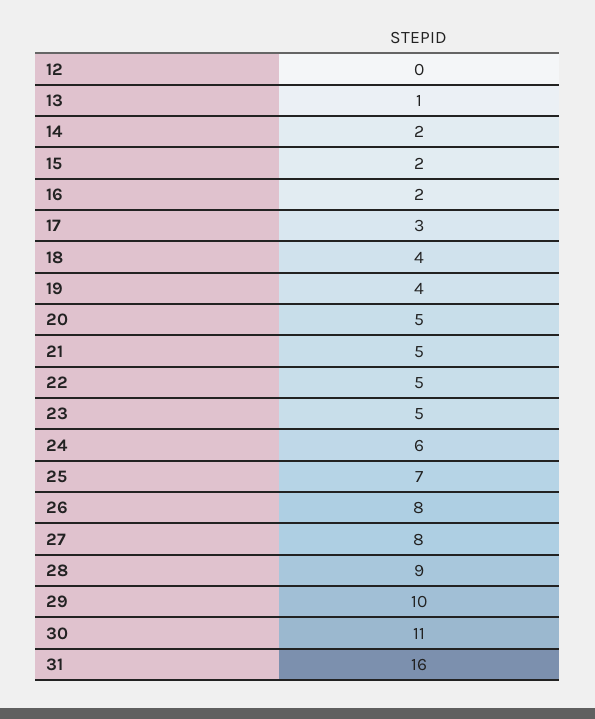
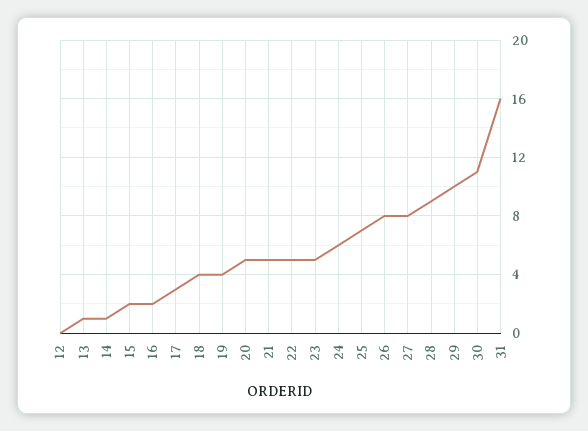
  {
    "12": 0,
    "13": 1,
-   "14": 2,
+   "14": 1,
    "15": 2,
    "16": 2,
    "17": 3,
    "18": 4,
    "19": 4,
    "20": 5,
    "21": 5,
    "22": 5,
    "23": 5,
    "24": 6,
    "25": 7,
    "26": 8,
    "27": 8,
    "28": 9,
    "29": 10,
    "30": 11,
    "31": 16
  }

